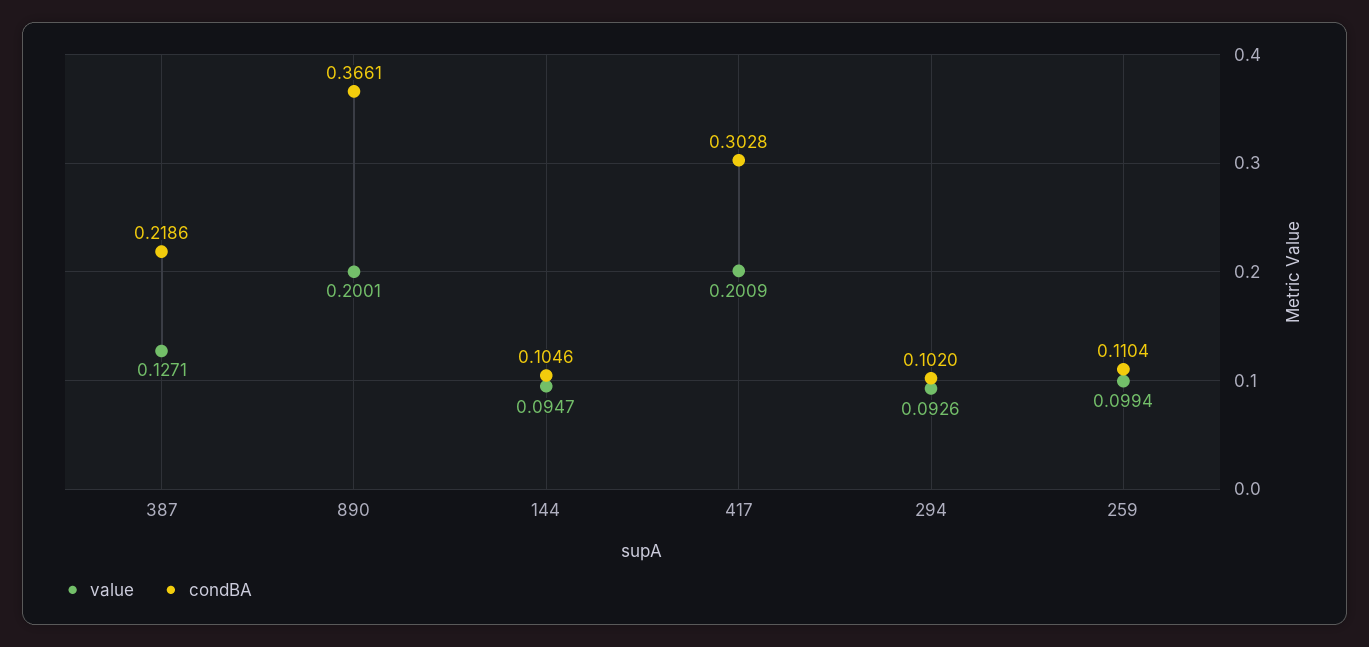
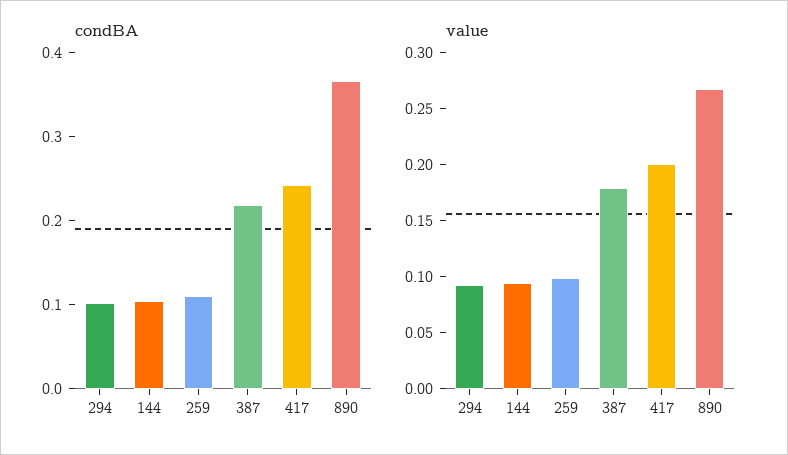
  {
    "value": {
-     "387": 0.1271,
+     "387": 0.18,
-     "890": 0.2001,
+     "890": 0.27,
      "144": 0.0947,
      "417": 0.2009,
      "294": 0.0926,
      "259": 0.0994
    },
    "condBA": {
      "387": 0.2186,
      "890": 0.3661,
      "144": 0.1046,
-     "417": 0.3028,
+     "417": 0.24,
      "294": 0.102,
      "259": 0.1104
    }
  }

